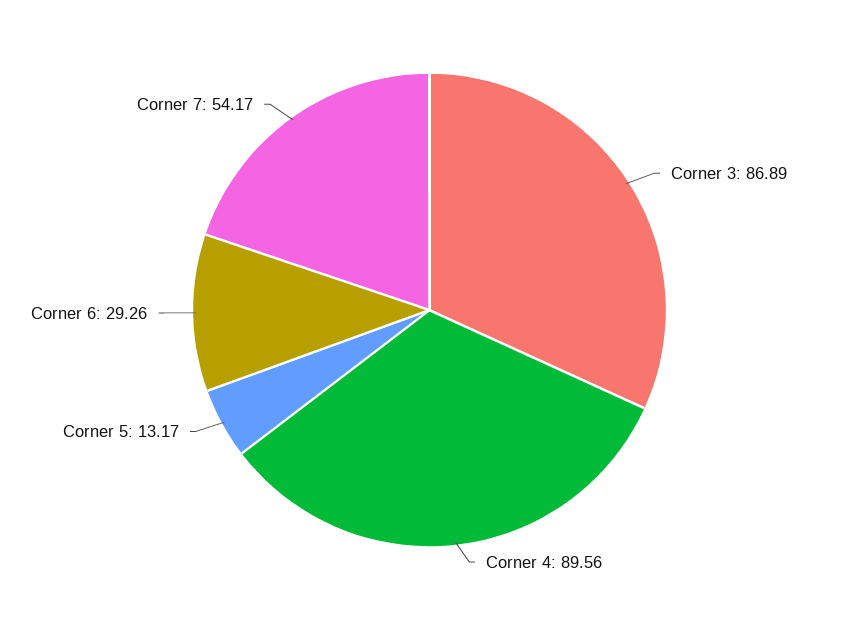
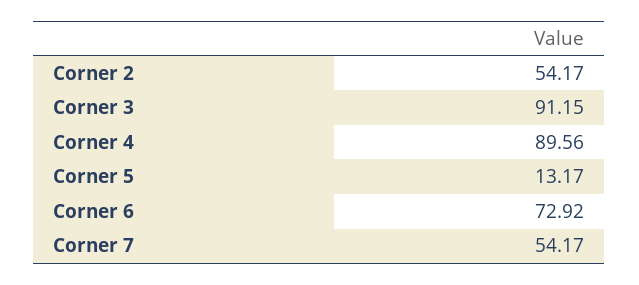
  {
-   "Corner 3": 86.89,
+   "Corner 3": 91.15,
    "Corner 4": 89.56,
    "Corner 5": 13.17,
-   "Corner 6": 29.26,
+   "Corner 6": 72.92,
-   "Corner 7": 54.17
+   "Corner 7": 54.17,
+   "Corner 2": 54.17
  }

